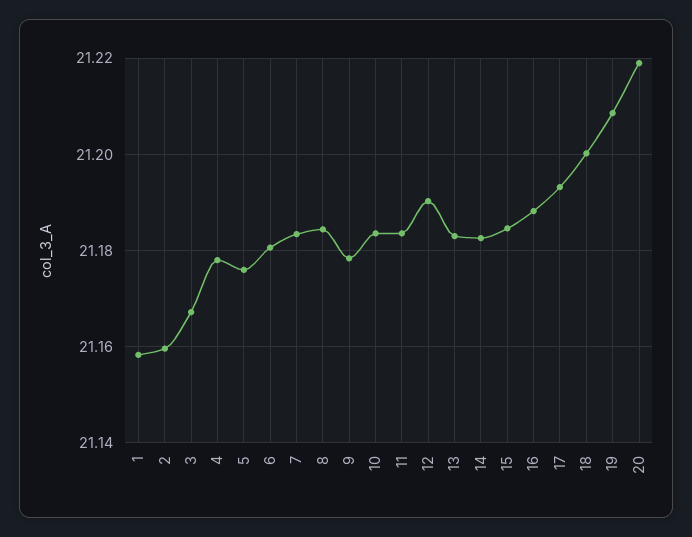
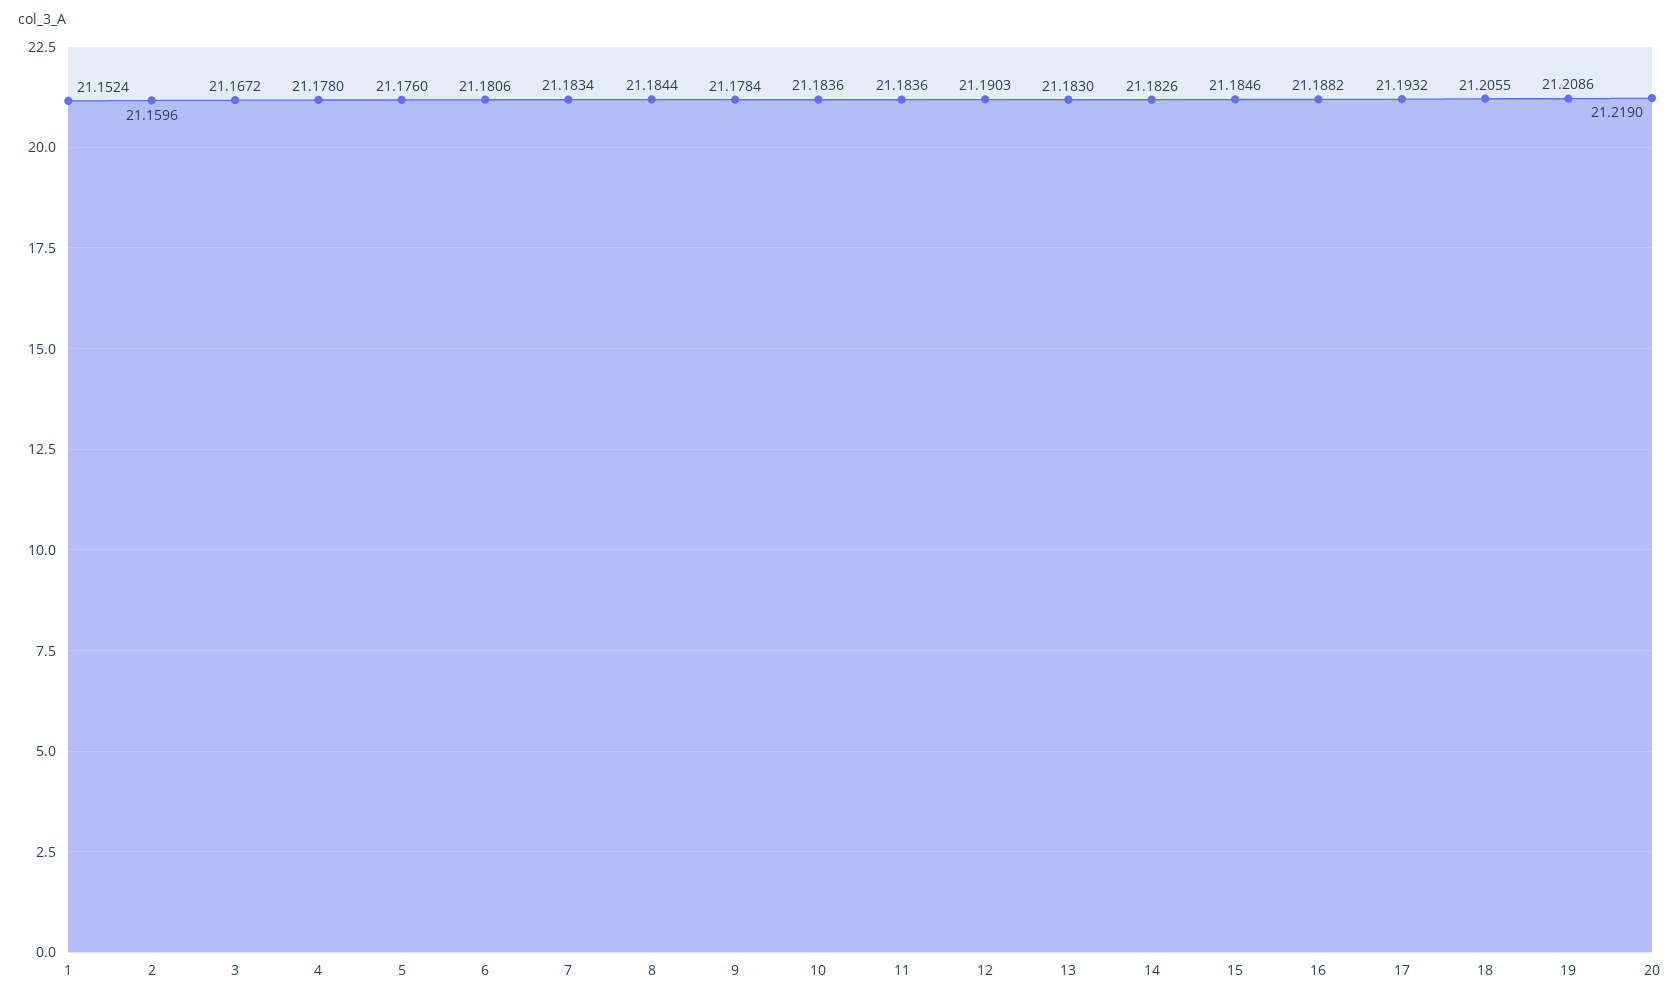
  {
-   "1": 21.158,
+   "1": 21.1524,
    "2": 21.1596,
    "3": 21.1672,
    "4": 21.178,
    "5": 21.176,
    "6": 21.1806,
    "7": 21.1834,
    "8": 21.1844,
    "9": 21.1784,
    "10": 21.1836,
    "11": 21.1836,
    "12": 21.1903,
    "13": 21.183,
    "14": 21.1826,
    "15": 21.1846,
    "16": 21.1882,
    "17": 21.1932,
-   "18": 21.2,
+   "18": 21.2055,
    "19": 21.2086,
    "20": 21.219
  }

